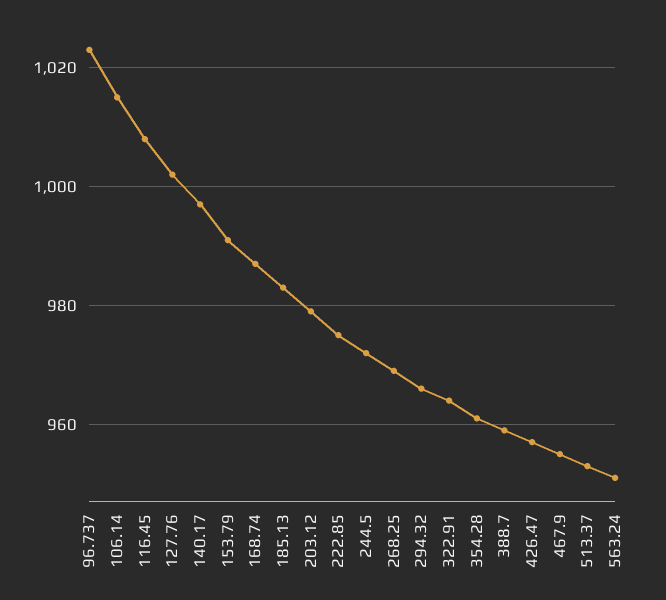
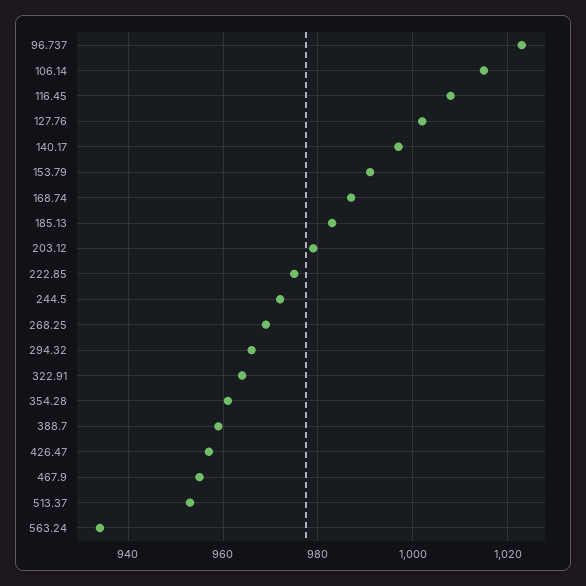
  {
    "96.737": 1025,
    "106.14": 1015,
    "116.45": 1010,
    "127.76": 1000,
    "140.17": 995,
    "153.79": 990,
    "168.74": 985,
    "185.13": 985,
    "203.12": 980,
    "222.85": 975,
    "244.5": 970,
    "268.25": 970,
    "294.32": 965,
    "322.91": 965,
    "354.28": 960,
    "388.7": 960,
    "426.47": 955,
    "467.9": 955,
    "513.37": 955,
-   "563.24": 950
+   "563.24": 935
  }

